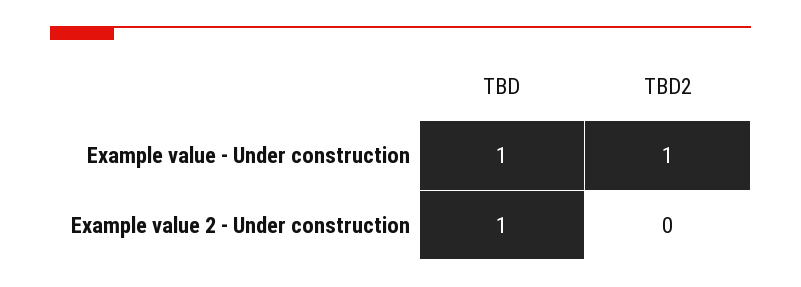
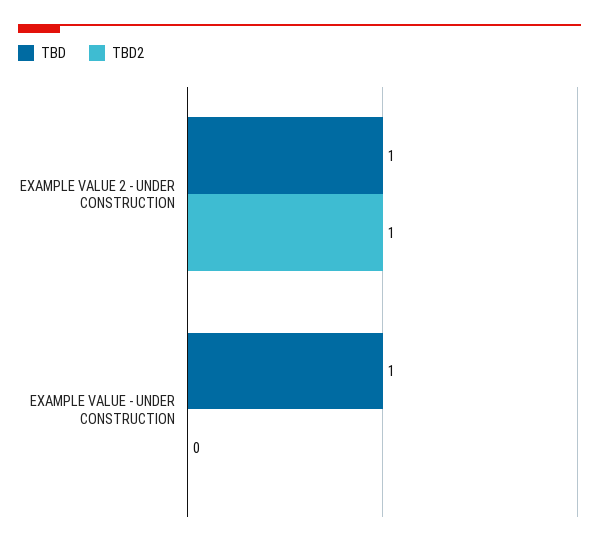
  {
    "TBD": {
      "Example value - Under construction": 1,
      "Example value 2 - Under construction": 1
    },
    "TBD2": {
-     "Example value - Under construction": 1,
+     "Example value - Under construction": 0,
-     "Example value 2 - Under construction": 0
+     "Example value 2 - Under construction": 1
    }
  }

